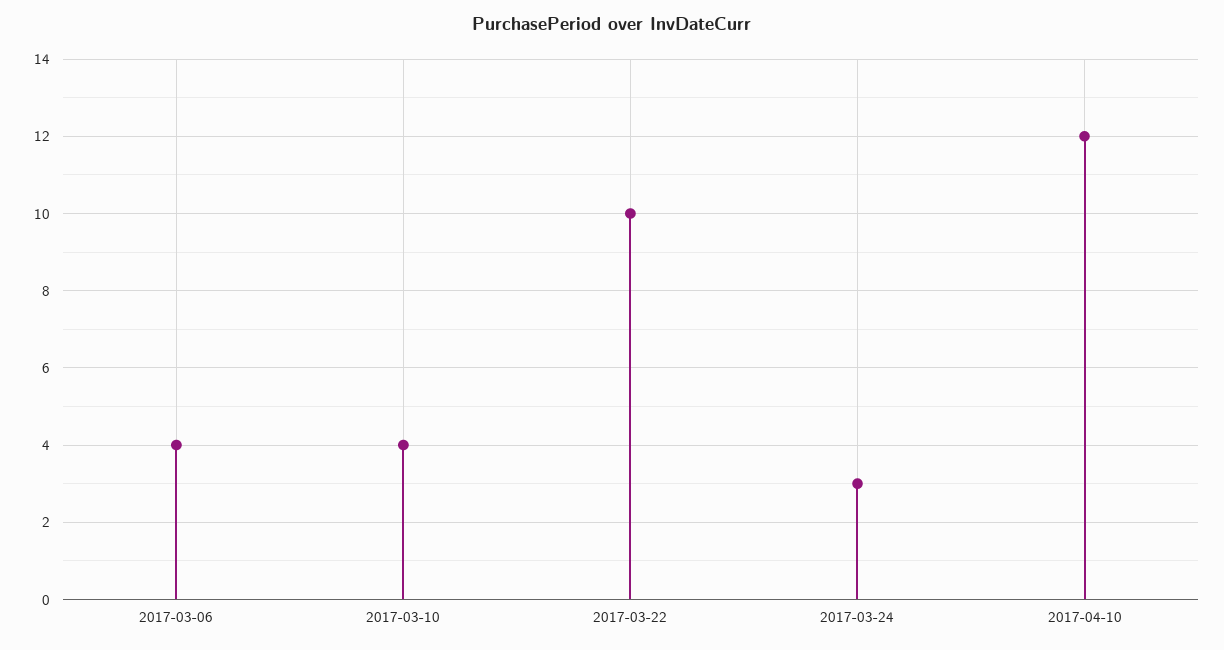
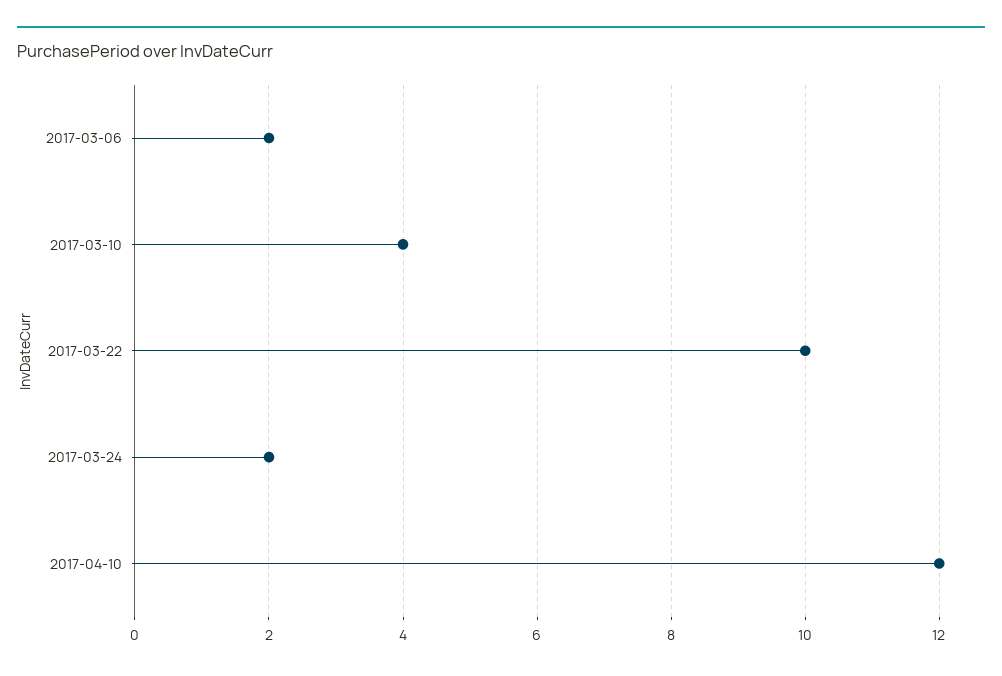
  {
-   "2017-03-06": 4,
+   "2017-03-06": 2,
    "2017-03-10": 4,
    "2017-03-22": 10,
-   "2017-03-24": 3,
+   "2017-03-24": 2,
    "2017-04-10": 12
  }

